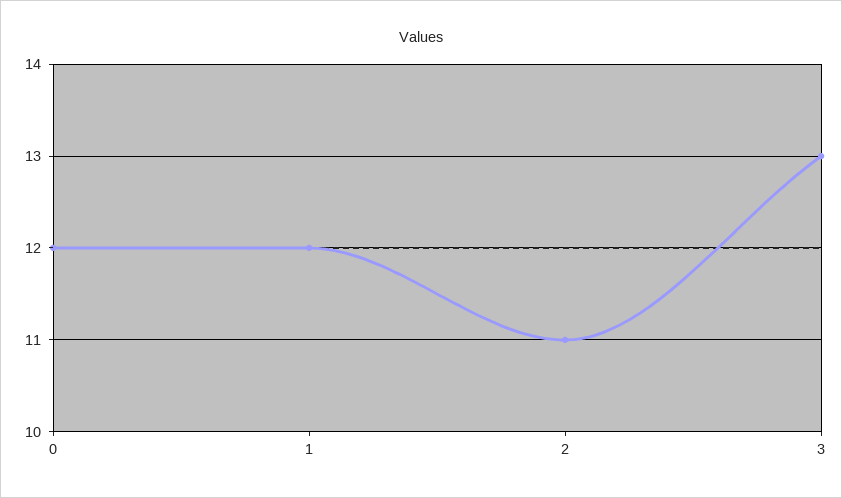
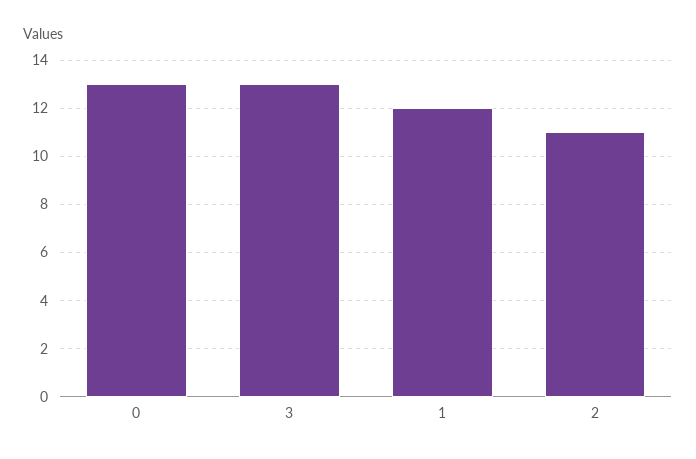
  {
-   "0": 12,
+   "0": 13,
    "1": 12,
    "2": 11,
    "3": 13
  }

